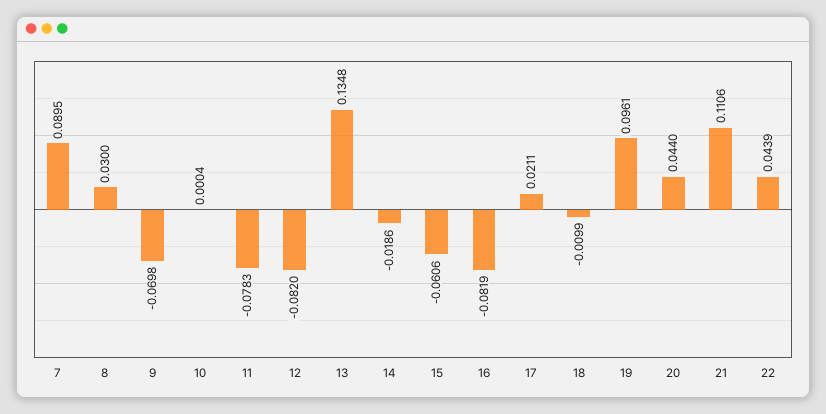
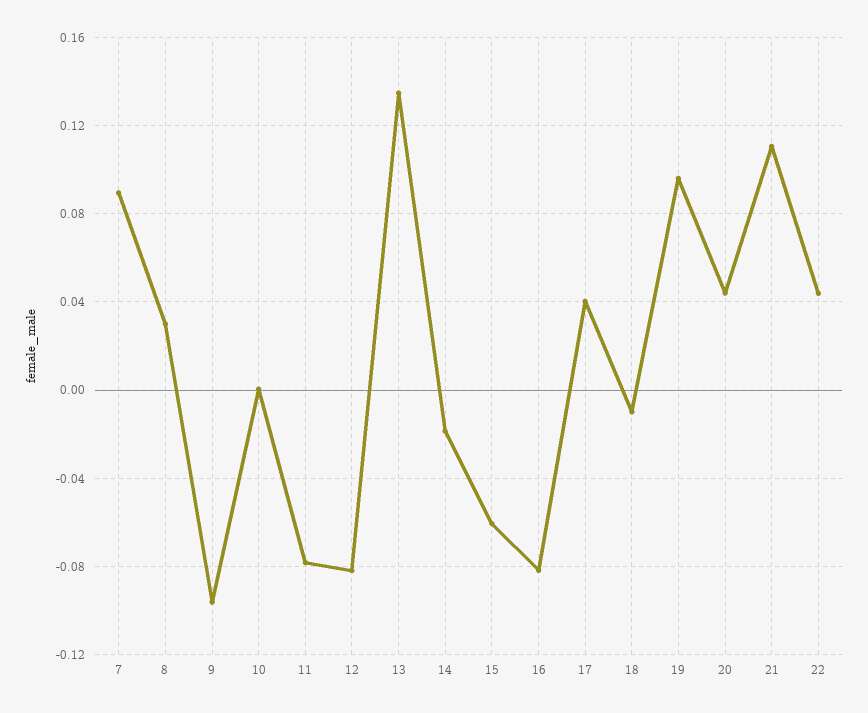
  {
    "7": 0.0895,
    "8": 0.03,
-   "9": -0.0698,
+   "9": -0.095,
    "10": 0.0004,
    "11": -0.0783,
    "12": -0.082,
    "13": 0.1348,
    "14": -0.0186,
    "15": -0.0606,
    "16": -0.0819,
-   "17": 0.0211,
+   "17": 0.04,
    "18": -0.0099,
    "19": 0.0961,
    "20": 0.044,
    "21": 0.1106,
    "22": 0.0439
  }

